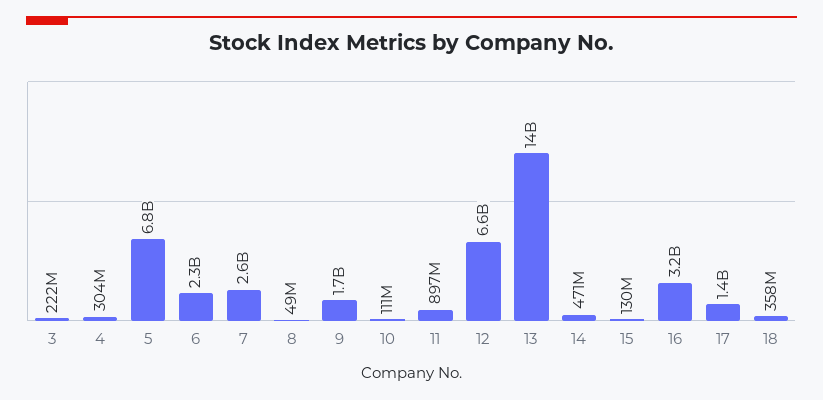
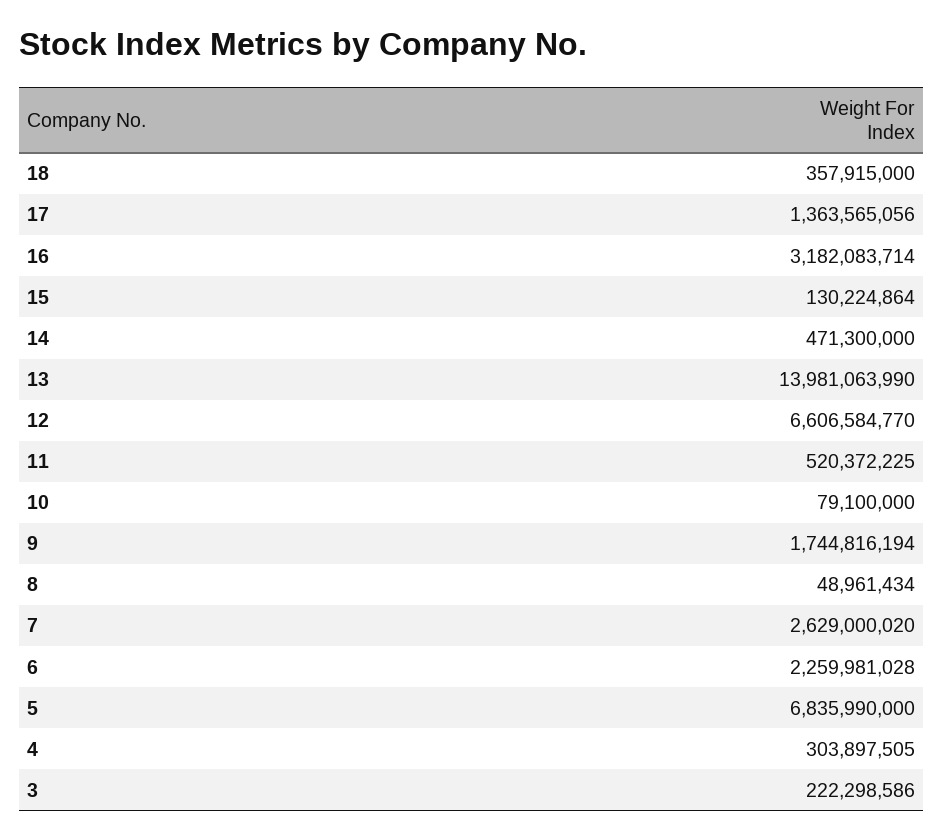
  {
    "3": 222298586,
    "4": 303897505,
    "5": 6835990000,
    "6": 2259981028,
    "7": 2629000020,
    "8": 48961434,
    "9": 1744816194,
-   "10": 111000000,
+   "10": 79100000,
-   "11": 897000000,
+   "11": 520372225,
    "12": 6606584770,
    "13": 13981063990,
    "14": 471300000,
    "15": 130224864,
    "16": 3182083714,
    "17": 1363565056,
    "18": 357915000
  }

